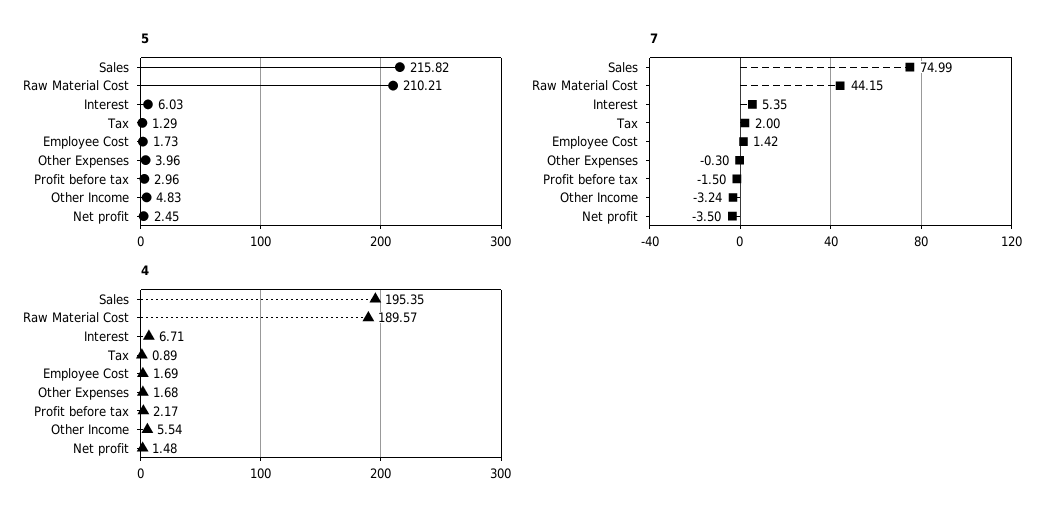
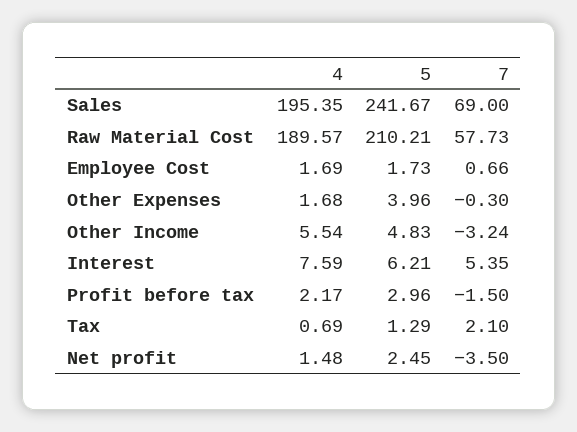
  {
    "5": {
-     "Sales": 215.82,
+     "Sales": 241.67,
      "Raw Material Cost": 210.21,
-     "Interest": 6.03,
+     "Interest": 6.21,
      "Tax": 1.29,
      "Employee Cost": 1.73,
      "Other Expenses": 3.96,
      "Profit before tax": 2.96,
      "Other Income": 4.83,
      "Net profit": 2.45
    },
    "7": {
-     "Sales": 74.99,
+     "Sales": 69,
-     "Raw Material Cost": 44.15,
+     "Raw Material Cost": 57.73,
      "Interest": 5.35,
-     "Tax": 2,
+     "Tax": 2.1,
-     "Employee Cost": 1.42,
+     "Employee Cost": 0.66,
      "Other Expenses": -0.3,
      "Profit before tax": -1.5,
      "Other Income": -3.24,
      "Net profit": -3.5
    },
    "4": {
      "Sales": 195.35,
      "Raw Material Cost": 189.57,
-     "Interest": 6.71,
+     "Interest": 7.59,
-     "Tax": 0.89,
+     "Tax": 0.69,
      "Employee Cost": 1.69,
      "Other Expenses": 1.68,
      "Profit before tax": 2.17,
      "Other Income": 5.54,
      "Net profit": 1.48
    }
  }

